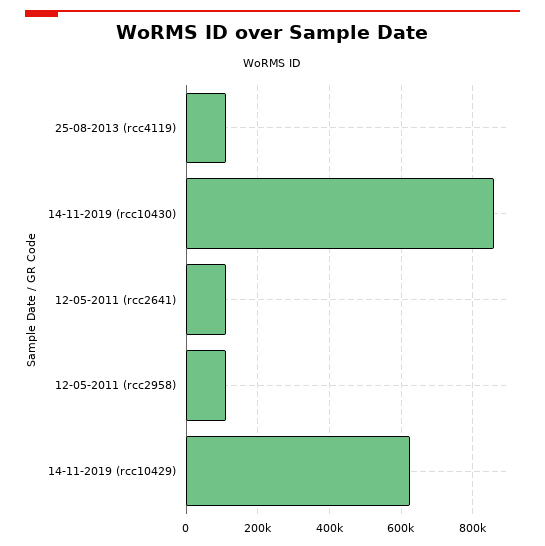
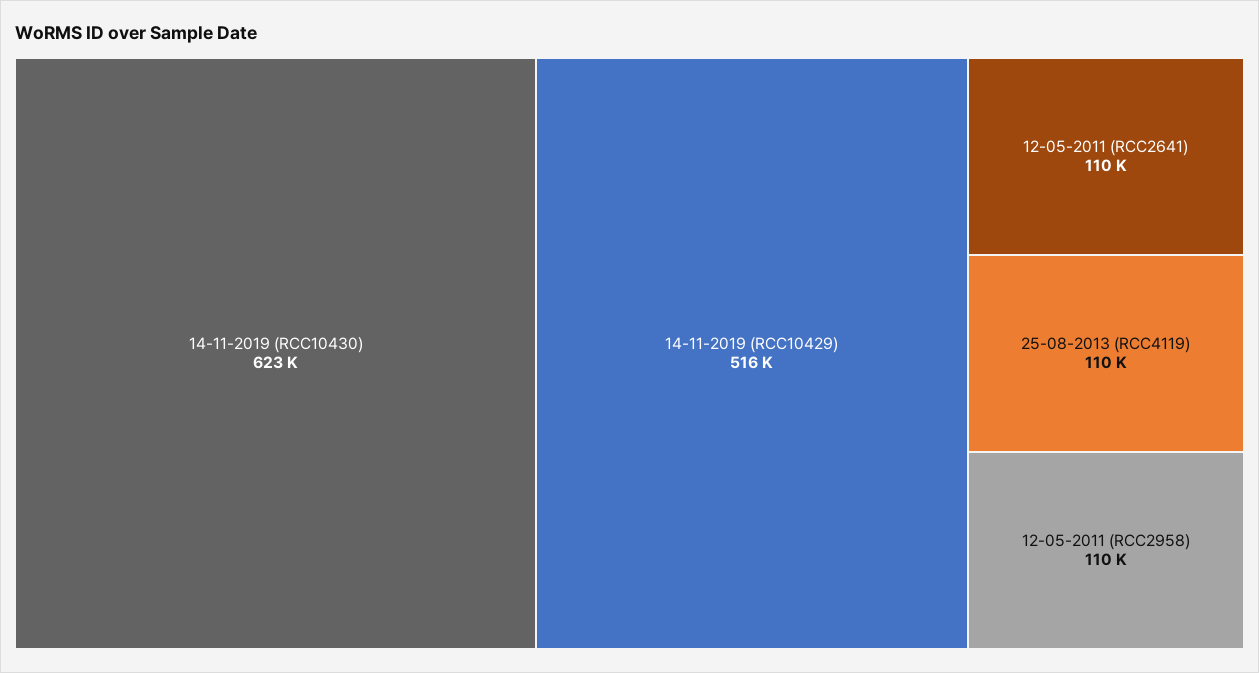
  {
    "25-08-2013 (rcc4119)": 110000,
-   "14-11-2019 (rcc10430)": 860000,
+   "14-11-2019 (rcc10430)": 623000,
    "12-05-2011 (rcc2641)": 110000,
    "12-05-2011 (rcc2958)": 110000,
-   "14-11-2019 (rcc10429)": 620000
+   "14-11-2019 (rcc10429)": 516000
  }

